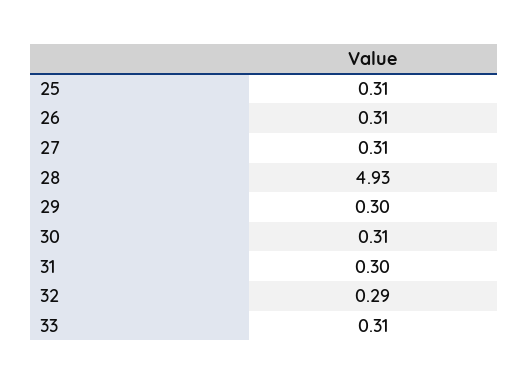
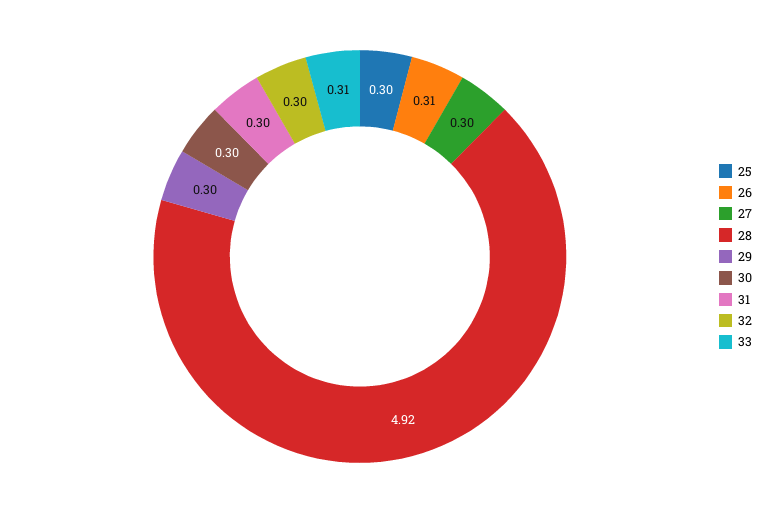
  {
-   "25": 0.31,
+   "25": 0.3,
    "26": 0.31,
-   "27": 0.31,
+   "27": 0.3,
-   "28": 4.93,
+   "28": 4.92,
    "29": 0.3,
-   "30": 0.31,
+   "30": 0.3,
    "31": 0.3,
-   "32": 0.29,
+   "32": 0.3,
    "33": 0.31
  }

